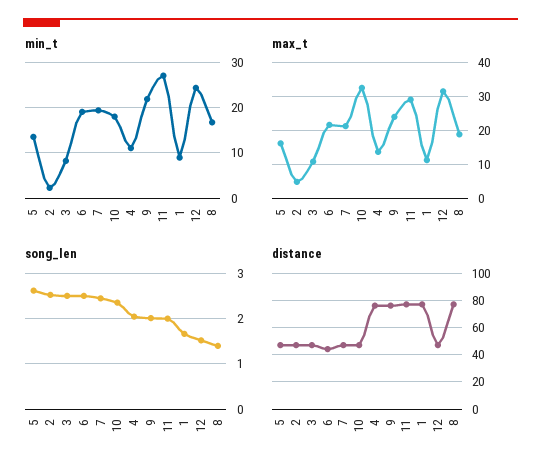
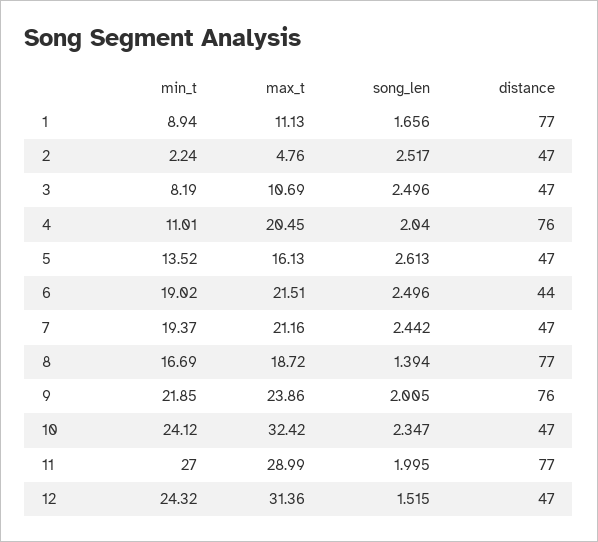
  {
    "min_t": {
      "5": 13.52,
      "2": 2.24,
      "3": 8.19,
      "6": 19.02,
      "7": 19.37,
-     "10": 18,
+     "10": 24.12,
      "4": 11.01,
      "9": 21.85,
      "11": 27,
      "1": 8.94,
      "12": 24.32,
      "8": 16.69
    },
    "max_t": {
      "5": 16.13,
      "2": 4.76,
      "3": 10.69,
      "6": 21.51,
      "7": 21.16,
      "10": 32.42,
-     "4": 14,
+     "4": 20.45,
      "9": 23.86,
      "11": 28.99,
      "1": 11.13,
      "12": 31.36,
      "8": 18.72
    },
    "song_len": {
      "5": 2.613,
      "2": 2.517,
      "3": 2.496,
      "6": 2.496,
      "7": 2.442,
      "10": 2.347,
      "4": 2.04,
      "9": 2.005,
      "11": 1.995,
      "1": 1.656,
      "12": 1.515,
      "8": 1.394
    },
    "distance": {
      "5": 47,
      "2": 47,
      "3": 47,
      "6": 44,
      "7": 47,
      "10": 47,
      "4": 76,
      "9": 76,
      "11": 77,
      "1": 77,
      "12": 47,
      "8": 77
    }
  }

